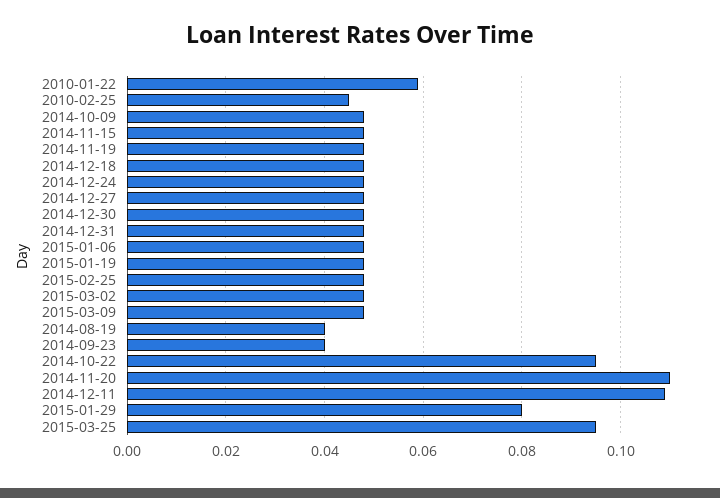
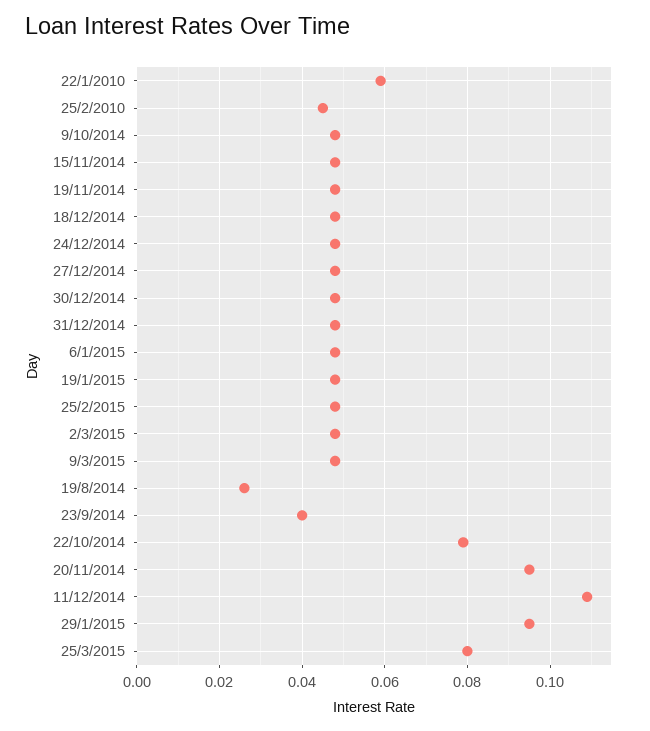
  {
    "2010-01-22": 0.06,
    "2010-02-25": 0.045,
    "2014-10-09": 0.05,
    "2014-11-15": 0.05,
    "2014-11-19": 0.05,
    "2014-12-18": 0.05,
    "2014-12-24": 0.05,
    "2014-12-27": 0.05,
    "2014-12-30": 0.05,
    "2014-12-31": 0.05,
    "2015-01-06": 0.05,
    "2015-01-19": 0.05,
    "2015-02-25": 0.05,
    "2015-03-02": 0.05,
    "2015-03-09": 0.05,
-   "2014-08-19": 0.04,
+   "2014-08-19": 0.025,
    "2014-09-23": 0.04,
-   "2014-10-22": 0.095,
+   "2014-10-22": 0.08,
-   "2014-11-20": 0.11,
+   "2014-11-20": 0.095,
    "2014-12-11": 0.11,
-   "2015-01-29": 0.08,
+   "2015-01-29": 0.095,
-   "2015-03-25": 0.095
+   "2015-03-25": 0.08
  }

